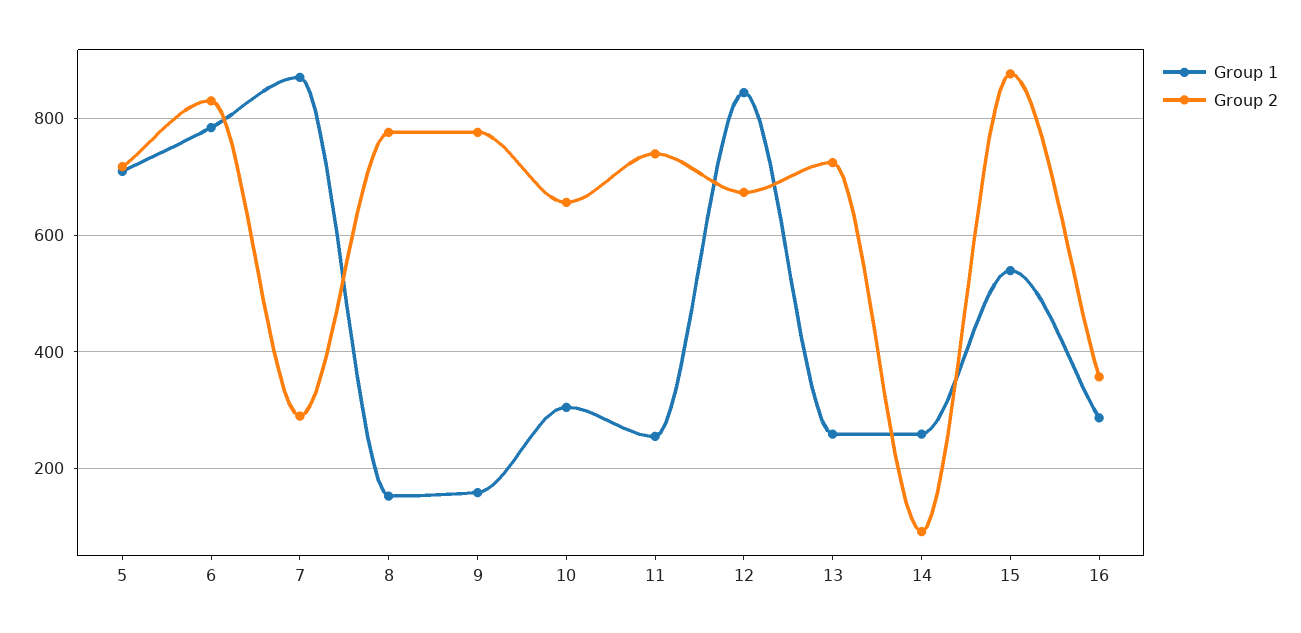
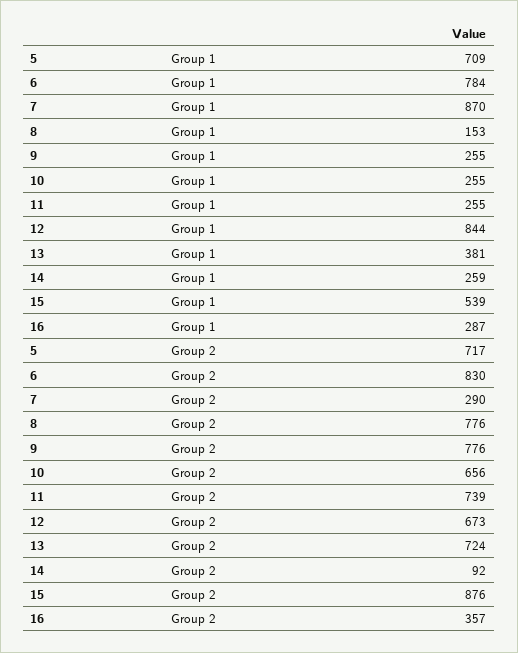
  {
    "Group 1": {
      "5": 709,
      "6": 784,
      "7": 870,
      "8": 153,
-     "9": 160,
+     "9": 255,
-     "10": 300,
+     "10": 255,
      "11": 255,
      "12": 844,
-     "13": 260,
+     "13": 381,
      "14": 259,
      "15": 539,
      "16": 287
    },
    "Group 2": {
      "5": 717,
      "6": 830,
      "7": 290,
      "8": 776,
      "9": 776,
      "10": 656,
      "11": 739,
      "12": 673,
      "13": 724,
      "14": 92,
      "15": 876,
      "16": 357
    }
  }

